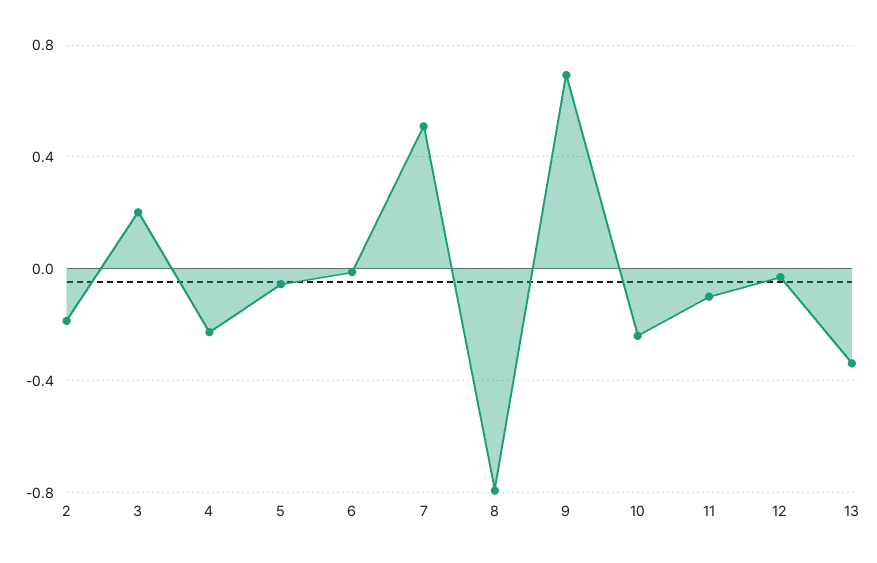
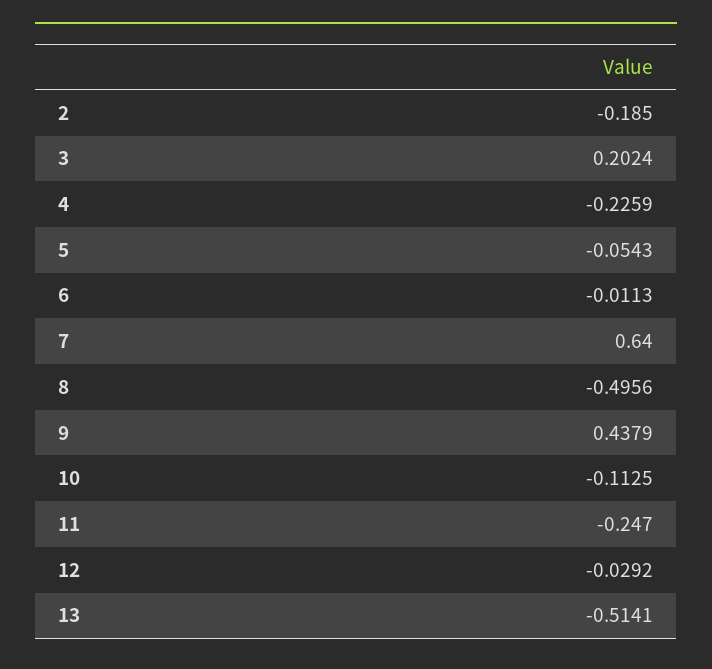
  {
    "2": -0.185,
    "3": 0.2024,
    "4": -0.2259,
    "5": -0.0543,
    "6": -0.0113,
-   "7": 0.5,
+   "7": 0.64,
-   "8": -0.8,
+   "8": -0.4956,
-   "9": 0.7,
+   "9": 0.4379,
-   "10": -0.25,
+   "10": -0.1125,
-   "11": -0.1,
+   "11": -0.247,
    "12": -0.0292,
-   "13": -0.35
+   "13": -0.5141
  }

